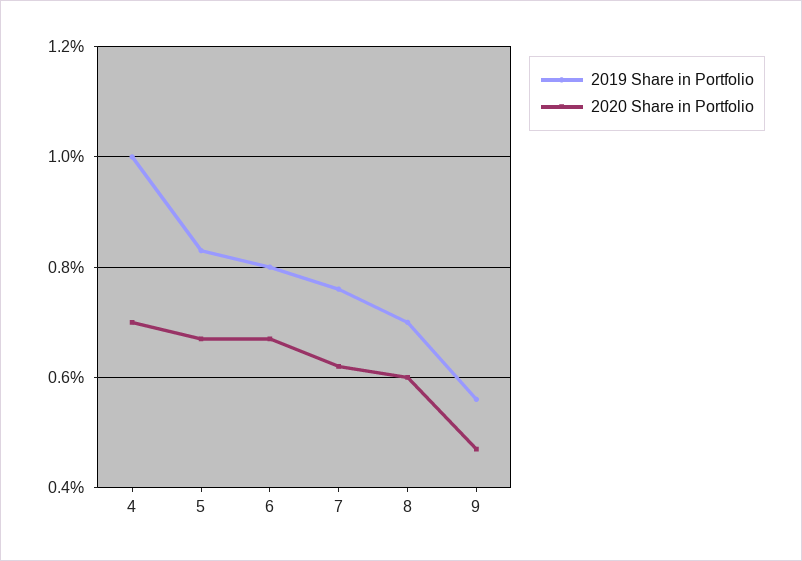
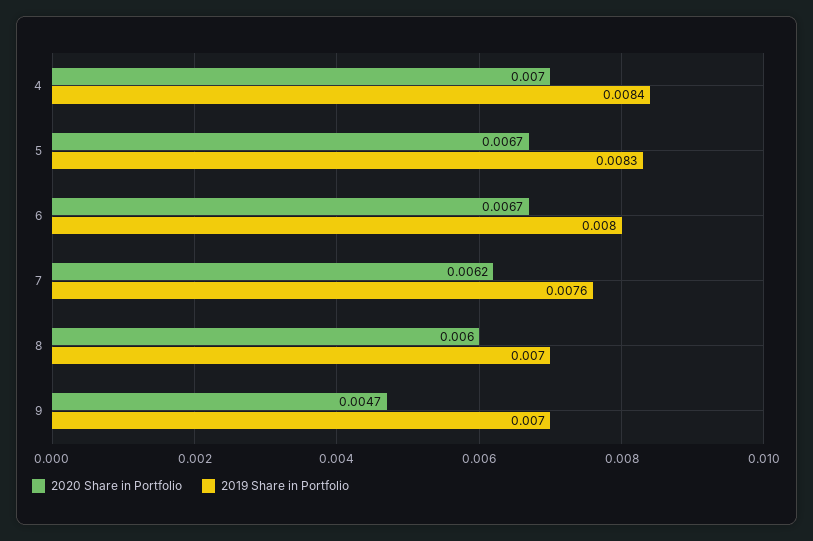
  {
    "2019 Share in Portfolio": {
-     "4": 0.01,
+     "4": 0.0084,
      "5": 0.0083,
      "6": 0.008,
      "7": 0.0076,
      "8": 0.007,
-     "9": 0.0055
+     "9": 0.007
    },
    "2020 Share in Portfolio": {
      "4": 0.007,
      "5": 0.0067,
      "6": 0.0067,
      "7": 0.0062,
      "8": 0.006,
      "9": 0.0047
    }
  }

